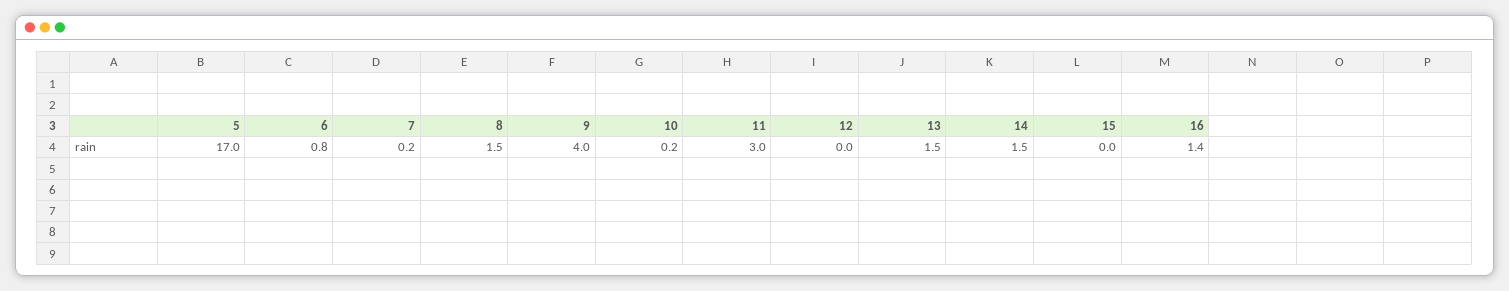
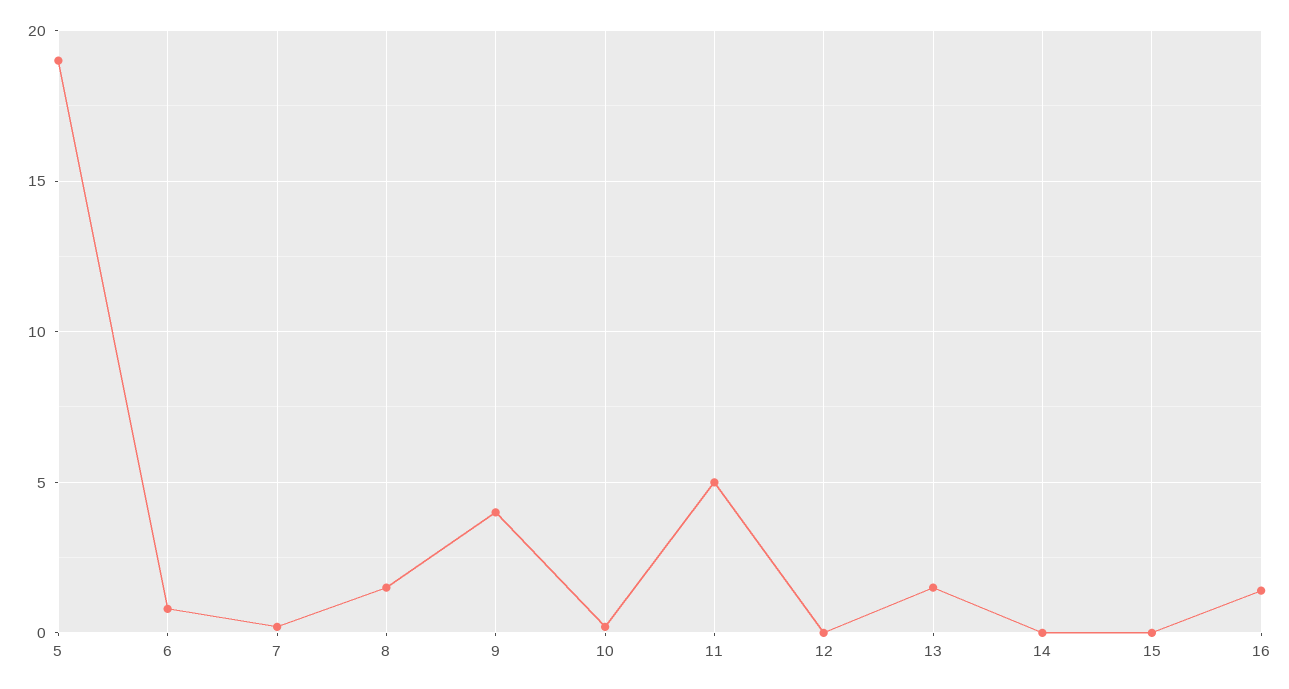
  {
-   "5": 17,
+   "5": 19,
    "6": 0.8,
    "7": 0.2,
    "8": 1.5,
    "9": 4,
    "10": 0.2,
-   "11": 3,
+   "11": 5,
    "12": 0,
    "13": 1.5,
-   "14": 1.5,
+   "14": 0,
    "15": 0,
    "16": 1.4
  }

